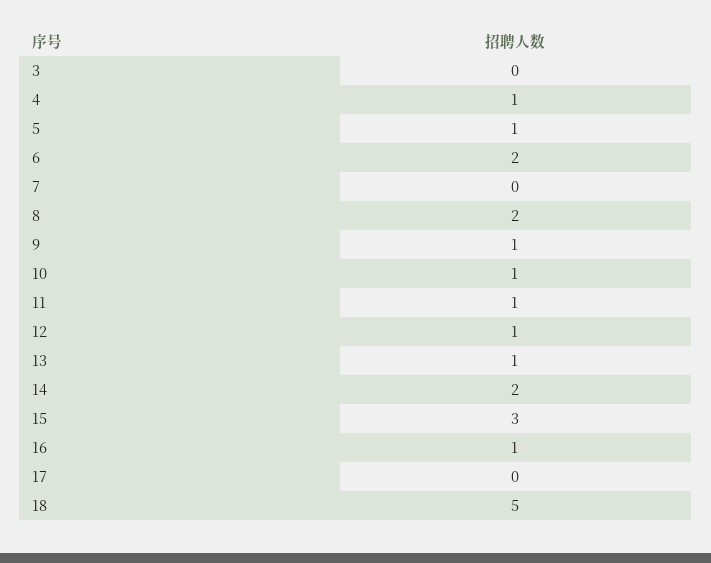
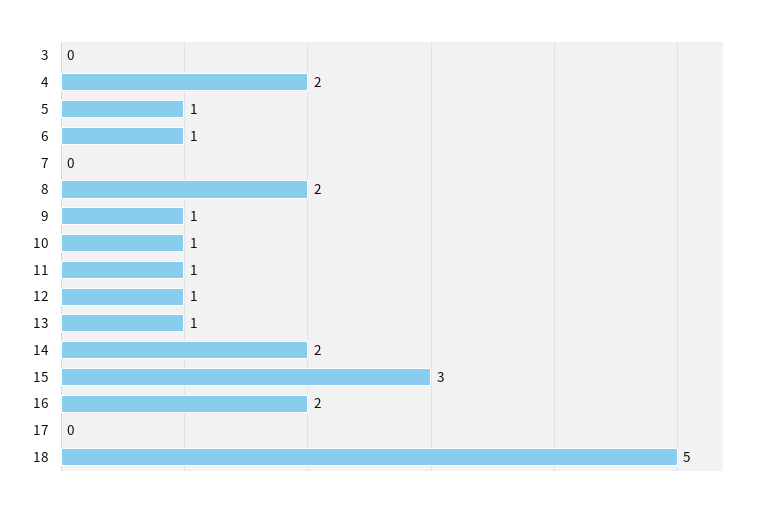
  {
    "3": 0,
-   "4": 1,
+   "4": 2,
    "5": 1,
-   "6": 2,
+   "6": 1,
    "7": 0,
    "8": 2,
    "9": 1,
    "10": 1,
    "11": 1,
    "12": 1,
    "13": 1,
    "14": 2,
    "15": 3,
-   "16": 1,
+   "16": 2,
    "17": 0,
    "18": 5
  }

